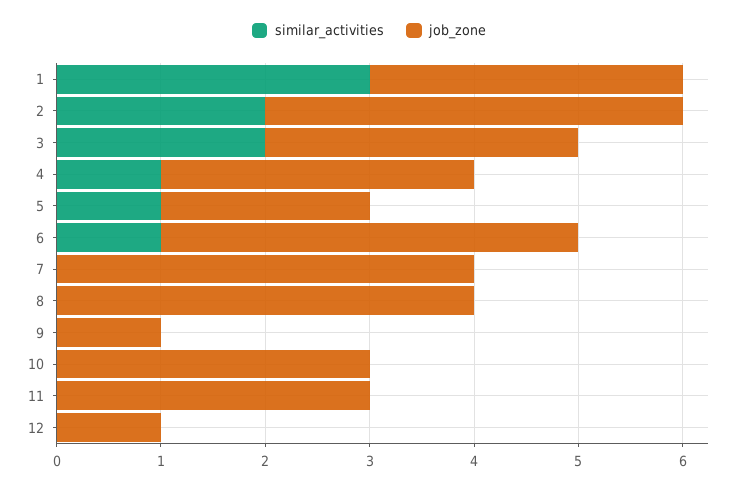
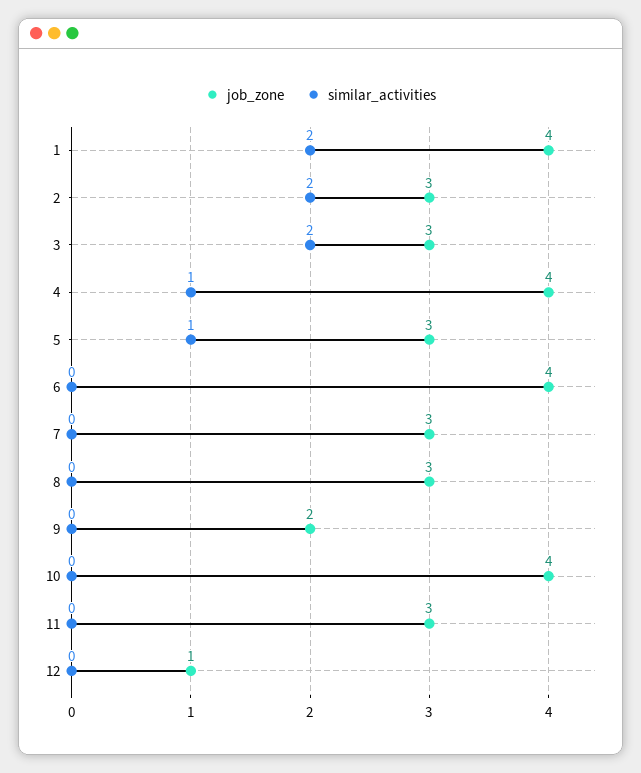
  {
    "similar_activities": {
-     "1": 3,
+     "1": 2,
      "2": 2,
      "3": 2,
      "4": 1,
      "5": 1,
-     "6": 1,
+     "6": 0,
      "7": 0,
      "8": 0,
      "9": 0,
      "10": 0,
      "11": 0,
      "12": 0
    },
    "job_zone": {
-     "1": 3,
+     "1": 4,
-     "2": 4,
+     "2": 3,
      "3": 3,
-     "4": 3,
+     "4": 4,
-     "5": 2,
+     "5": 3,
      "6": 4,
-     "7": 4,
+     "7": 3,
-     "8": 4,
+     "8": 3,
-     "9": 1,
+     "9": 2,
-     "10": 3,
+     "10": 4,
      "11": 3,
      "12": 1
    }
  }

